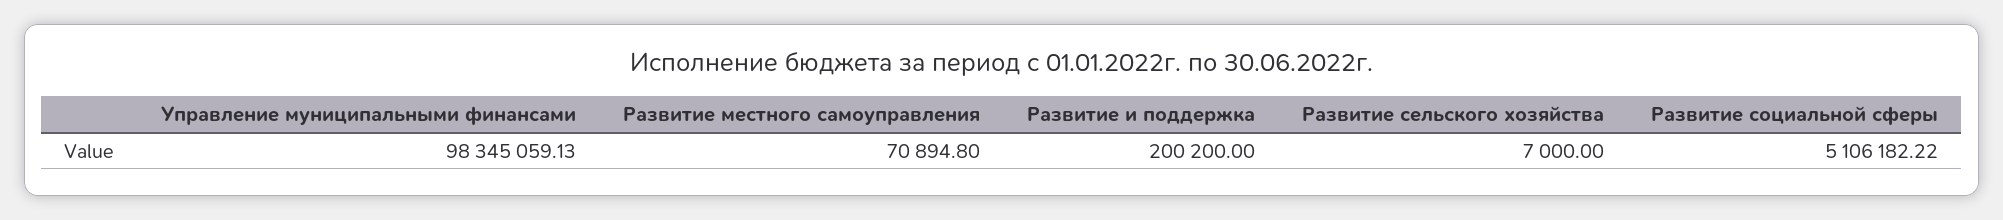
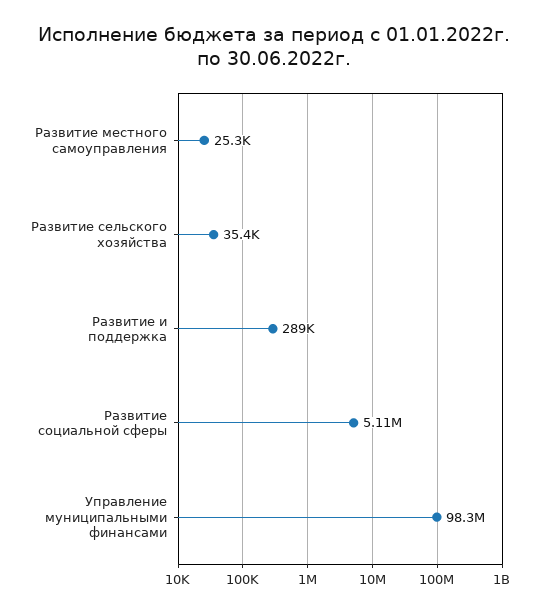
  {
    "Управление муниципальными финансами": 98345059.13,
-   "Развитие местного самоуправления": 70894.8,
+   "Развитие местного самоуправления": 25300,
-   "Развитие и поддержка": 200200,
+   "Развитие и поддержка": 289000,
-   "Развитие сельского хозяйства": 7000,
+   "Развитие сельского хозяйства": 35400,
    "Развитие социальной сферы": 5106182.22
  }

